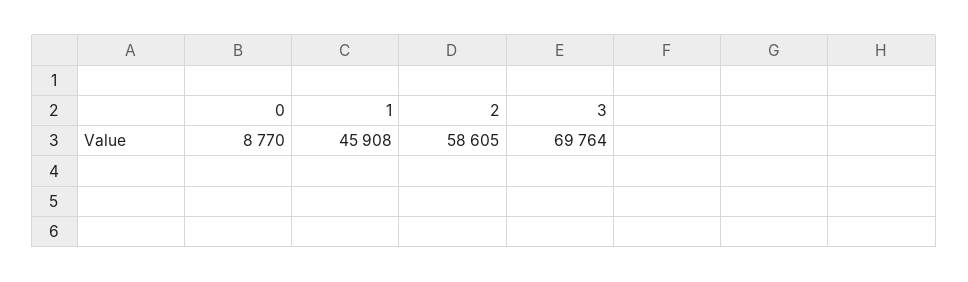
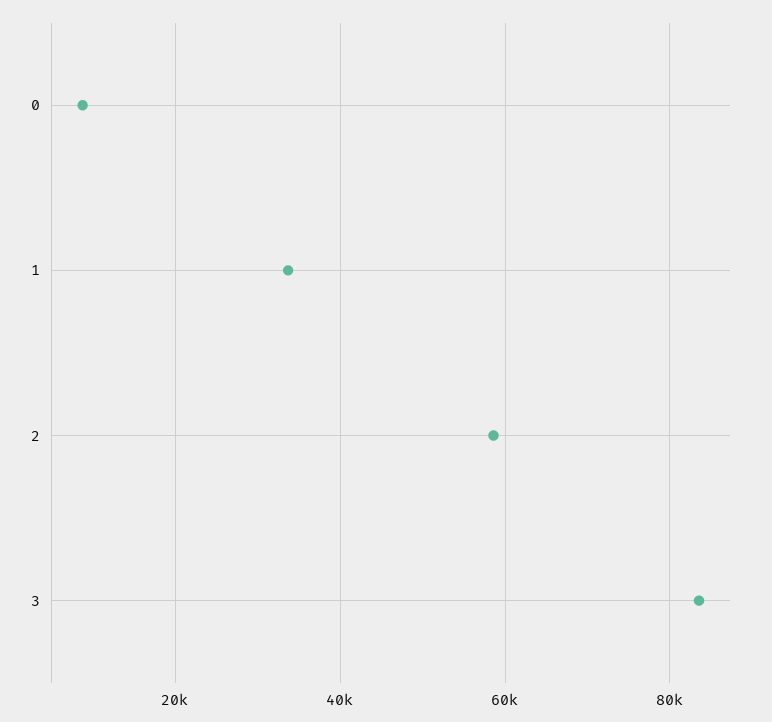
  {
    "0": 8770,
-   "1": 45908,
+   "1": 34000,
    "2": 58605,
-   "3": 69764
+   "3": 84000
  }

